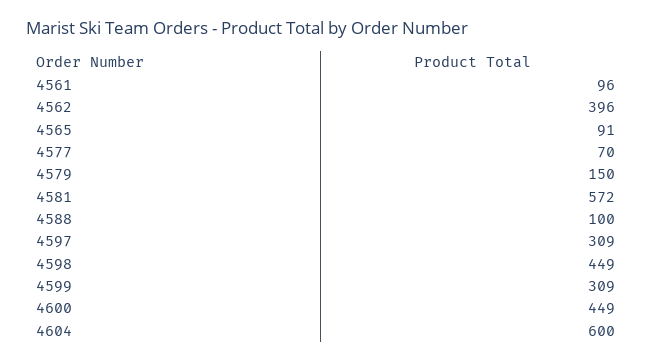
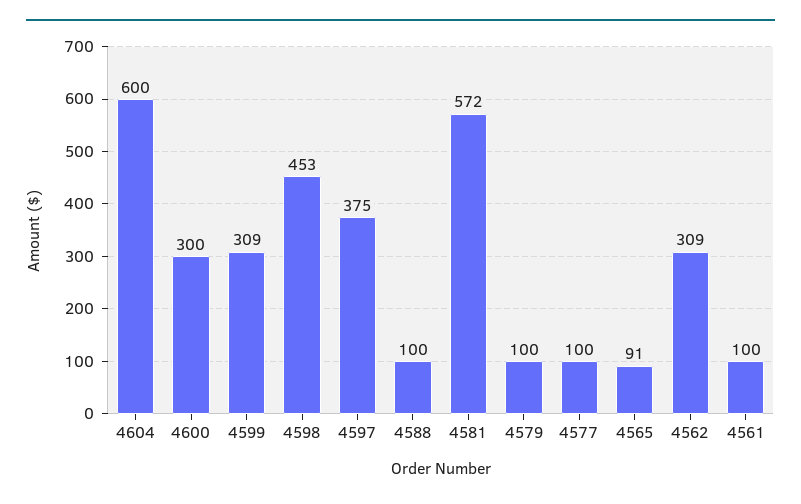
  {
-   "4561": 96,
+   "4561": 100,
-   "4562": 396,
+   "4562": 309,
    "4565": 91,
-   "4577": 70,
+   "4577": 100,
-   "4579": 150,
+   "4579": 100,
    "4581": 572,
    "4588": 100,
-   "4597": 309,
+   "4597": 375,
-   "4598": 449,
+   "4598": 453,
    "4599": 309,
-   "4600": 449,
+   "4600": 300,
    "4604": 600
  }

